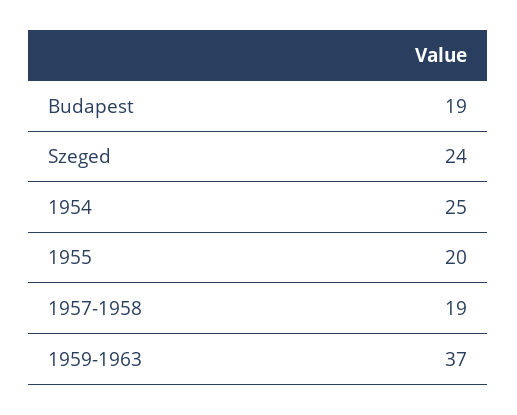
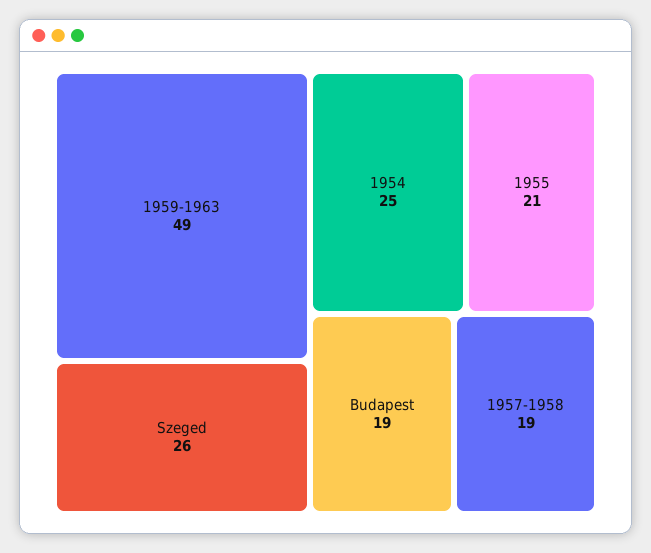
  {
    "Budapest": 19,
-   "Szeged": 24,
+   "Szeged": 26,
    "1954": 25,
-   "1955": 20,
+   "1955": 21,
    "1957-1958": 19,
-   "1959-1963": 37
+   "1959-1963": 49
  }

